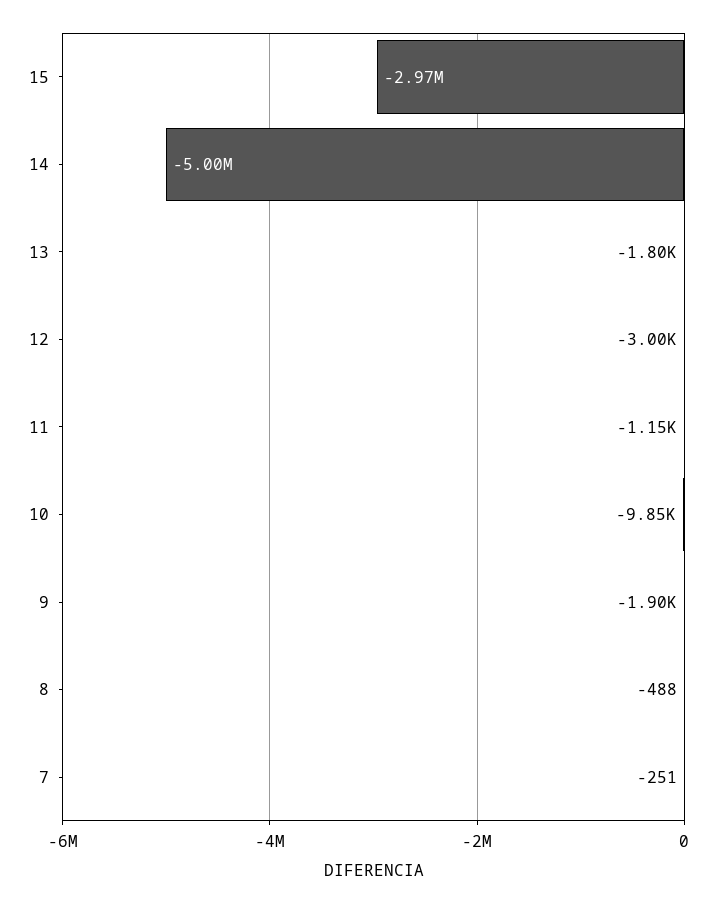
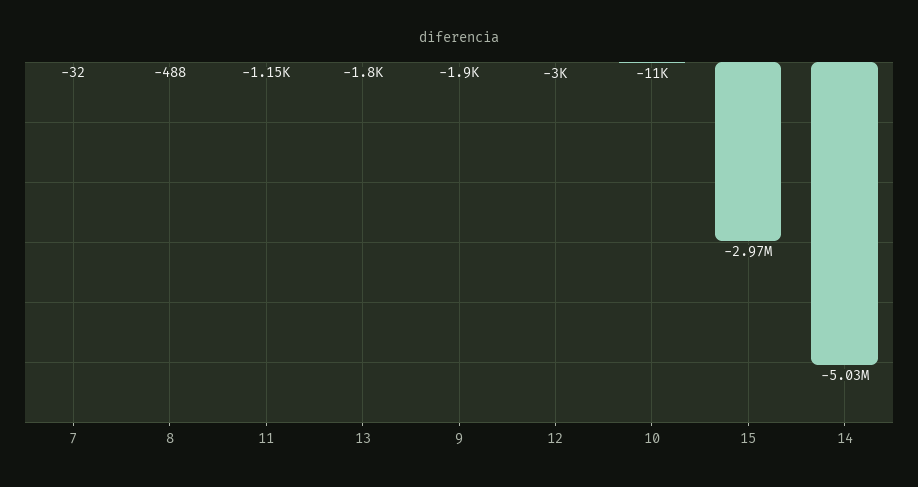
  {
    "15": -2970000,
-   "14": -5000000,
+   "14": -5030000,
    "13": -1800,
    "12": -3000,
    "11": -1150,
-   "10": -9850,
+   "10": -11000,
    "9": -1900,
    "8": -488,
-   "7": -251
+   "7": -32
  }

